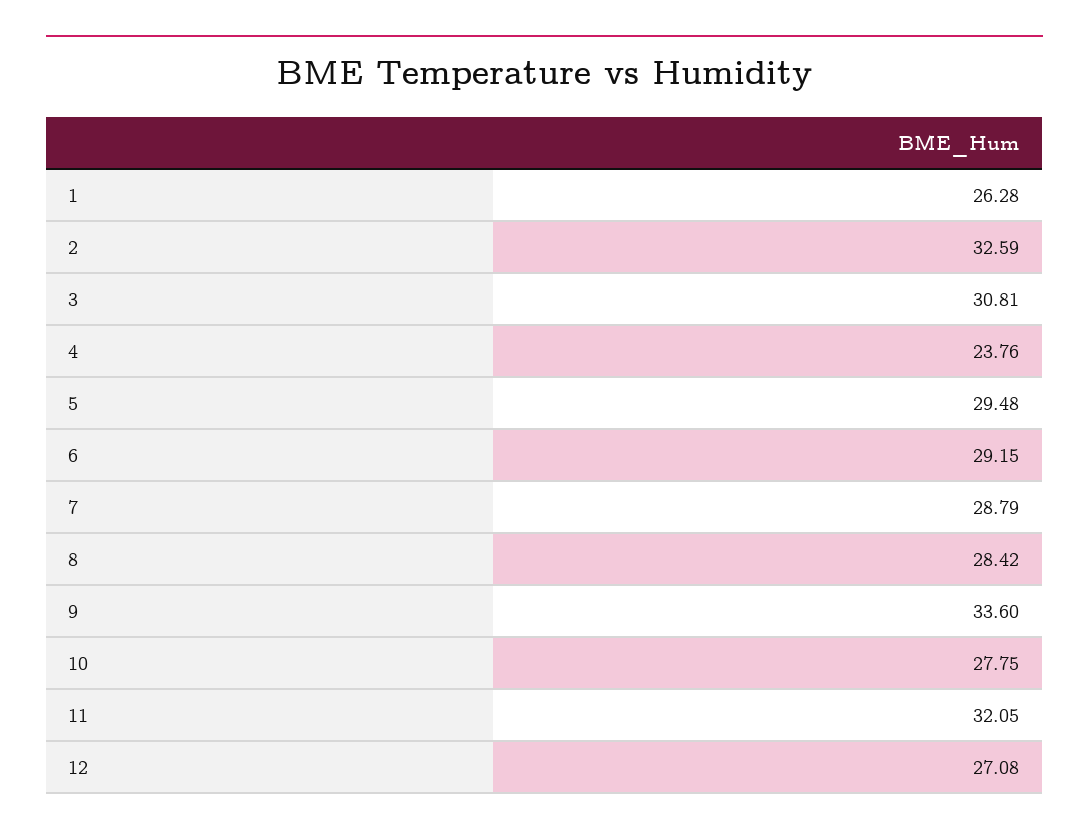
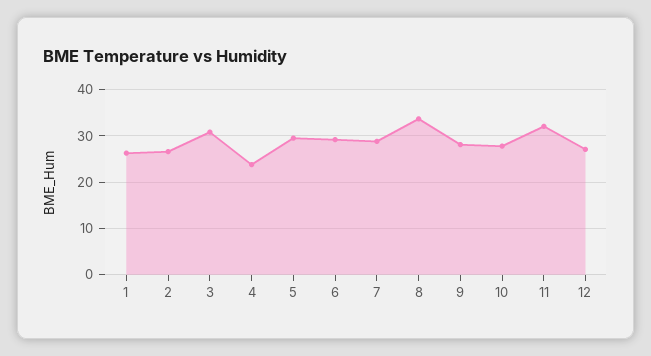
  {
    "1": 26.28,
-   "2": 32.59,
+   "2": 26,
    "3": 30.81,
    "4": 23.76,
    "5": 29.48,
    "6": 29.15,
    "7": 28.79,
-   "8": 28.42,
+   "8": 34,
-   "9": 33.6,
+   "9": 28,
    "10": 27.75,
    "11": 32.05,
    "12": 27.08
  }

